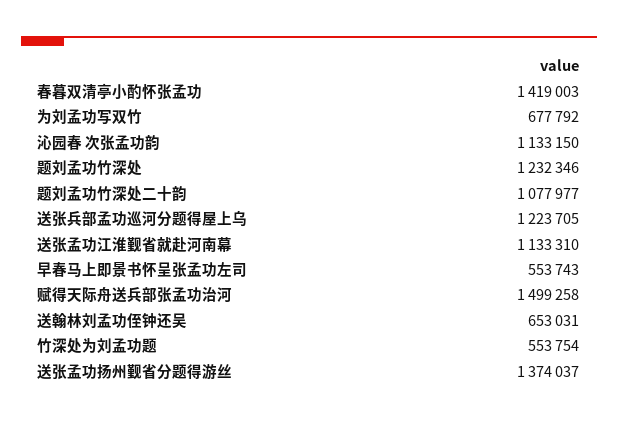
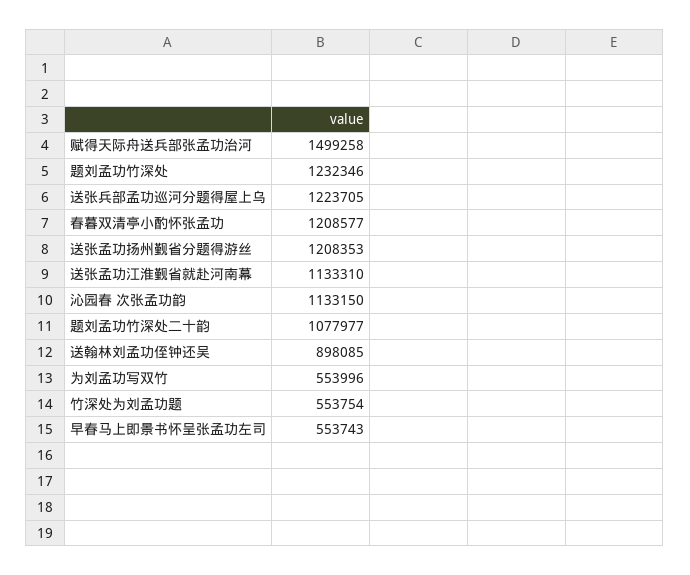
  {
-   "春暮双清亭小酌怀张孟功": 1419003,
+   "春暮双清亭小酌怀张孟功": 1208577,
-   "为刘孟功写双竹": 677792,
+   "为刘孟功写双竹": 553996,
    "沁园春 次张孟功韵": 1133150,
    "题刘孟功竹深处": 1232346,
    "题刘孟功竹深处二十韵": 1077977,
    "送张兵部孟功巡河分题得屋上乌": 1223705,
    "送张孟功江淮觐省就赴河南幕": 1133310,
    "早春马上即景书怀呈张孟功左司": 553743,
    "赋得天际舟送兵部张孟功治河": 1499258,
-   "送翰林刘孟功侄钟还吴": 653031,
+   "送翰林刘孟功侄钟还吴": 898085,
    "竹深处为刘孟功题": 553754,
-   "送张孟功扬州觐省分题得游丝": 1374037
+   "送张孟功扬州觐省分题得游丝": 1208353
  }

